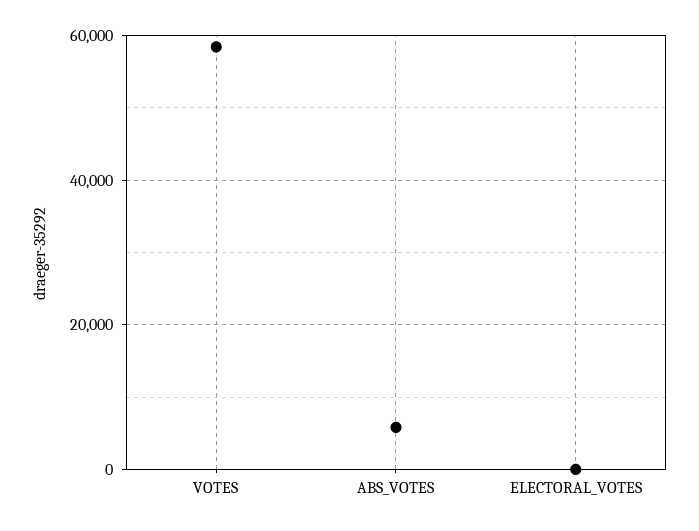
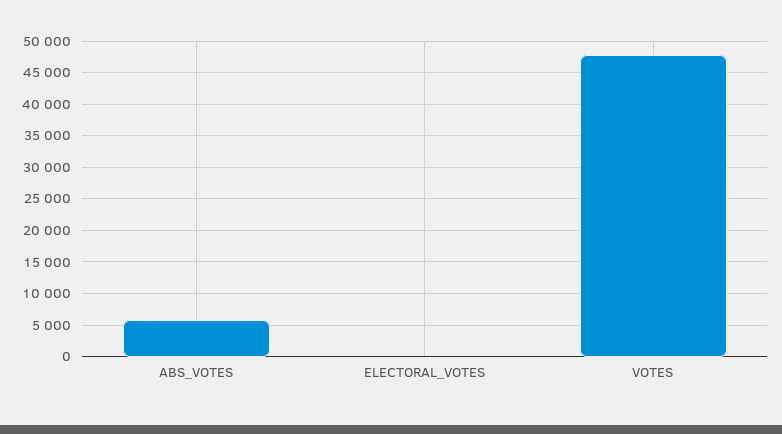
  {
-   "VOTES": 58000,
+   "VOTES": 48000,
    "ABS_VOTES": 6000,
    "ELECTORAL_VOTES": 0
  }

